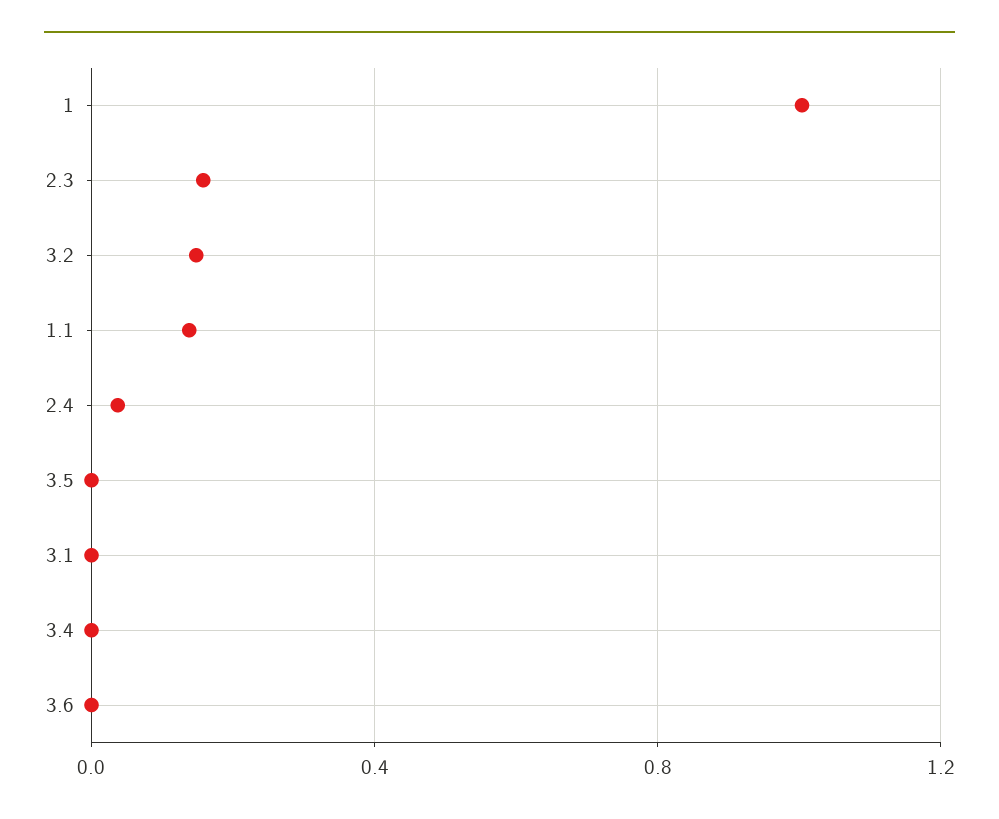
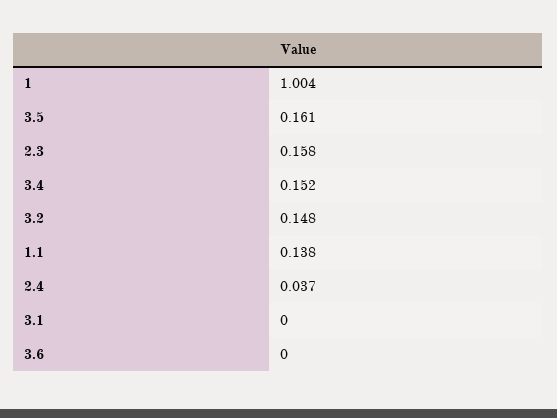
  {
    "1": 1.004,
    "2.3": 0.158,
    "3.2": 0.148,
    "1.1": 0.138,
    "2.4": 0.037,
-   "3.5": 0,
+   "3.5": 0.161,
    "3.1": 0,
-   "3.4": 0,
+   "3.4": 0.152,
    "3.6": 0
  }

